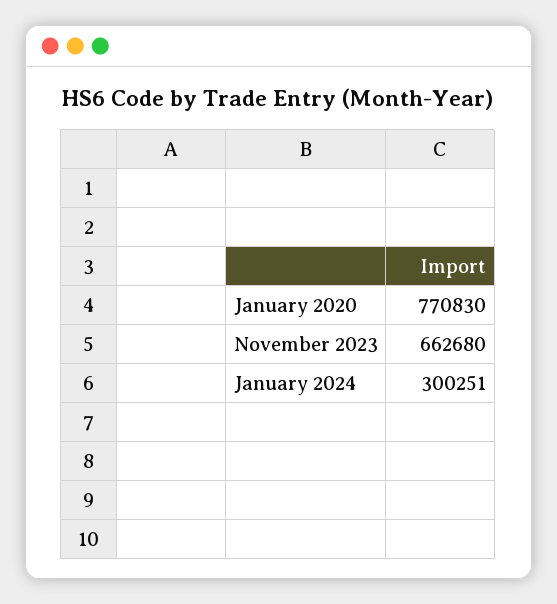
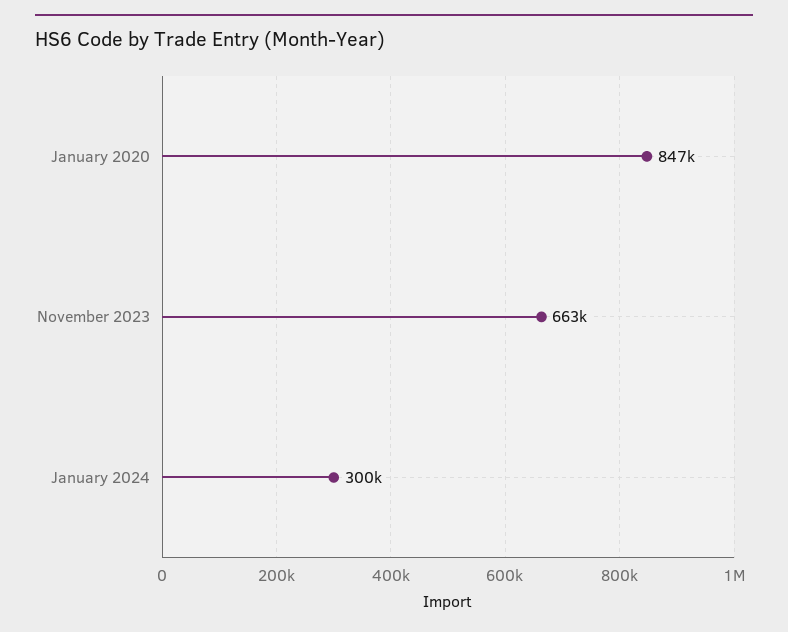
  {
-   "January 2020": 770830,
+   "January 2020": 847000,
    "November 2023": 662680,
    "January 2024": 300251
  }

